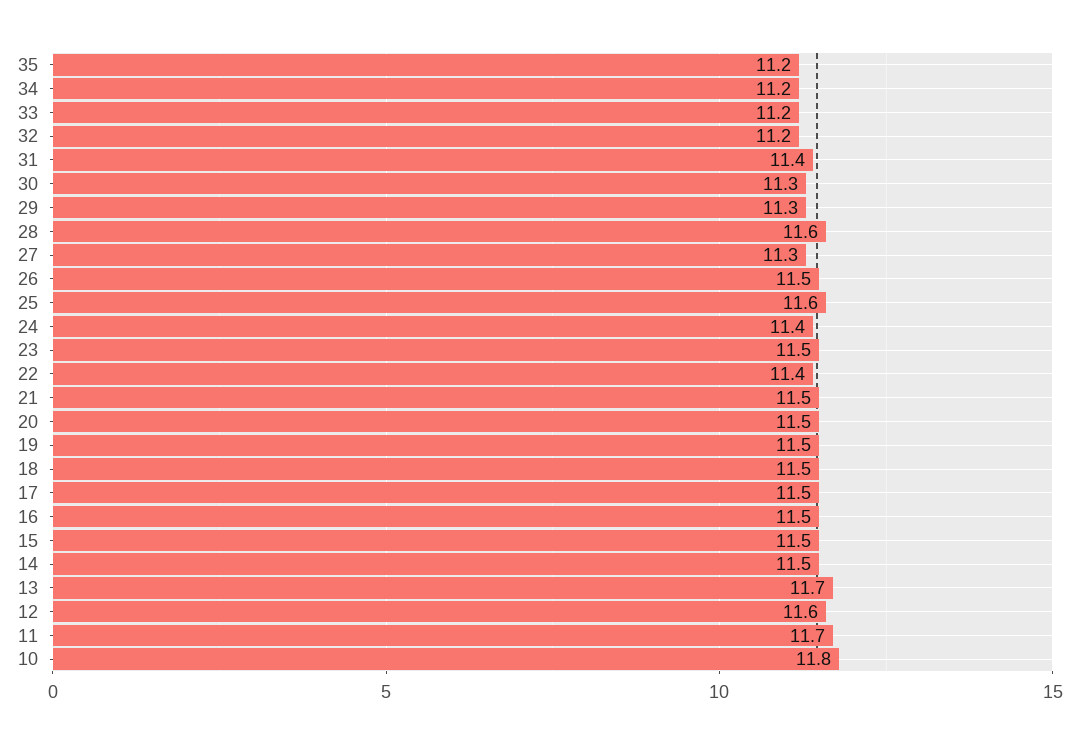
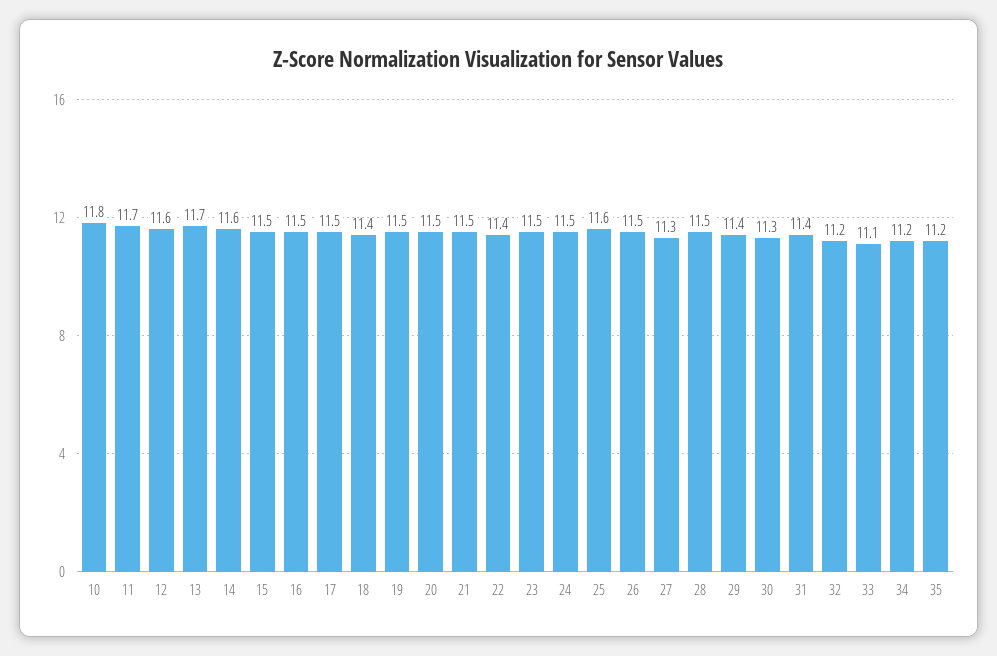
  {
    "35": 11.2,
    "34": 11.2,
-   "33": 11.2,
+   "33": 11.1,
    "32": 11.2,
    "31": 11.4,
    "30": 11.3,
-   "29": 11.3,
+   "29": 11.4,
-   "28": 11.6,
+   "28": 11.5,
    "27": 11.3,
    "26": 11.5,
    "25": 11.6,
-   "24": 11.4,
+   "24": 11.5,
    "23": 11.5,
    "22": 11.4,
    "21": 11.5,
    "20": 11.5,
    "19": 11.5,
-   "18": 11.5,
+   "18": 11.4,
    "17": 11.5,
    "16": 11.5,
    "15": 11.5,
-   "14": 11.5,
+   "14": 11.6,
    "13": 11.7,
    "12": 11.6,
    "11": 11.7,
    "10": 11.8
  }

